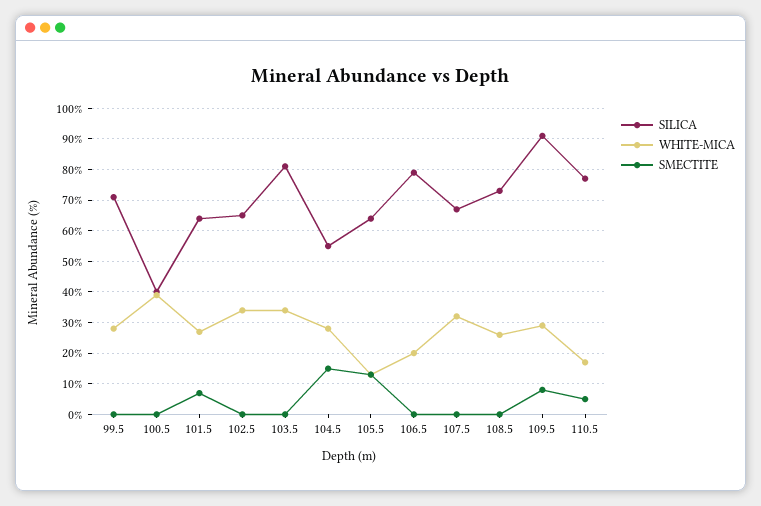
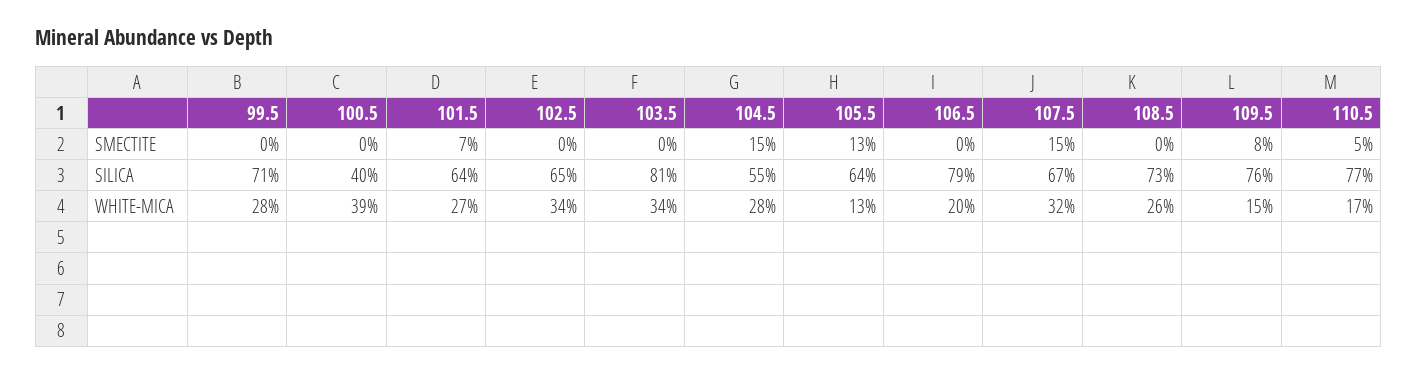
  {
    "SILICA": {
      "99.5": 71,
      "100.5": 40,
      "101.5": 64,
      "102.5": 65,
      "103.5": 81,
      "104.5": 55,
      "105.5": 64,
      "106.5": 79,
      "107.5": 67,
      "108.5": 73,
-     "109.5": 90,
+     "109.5": 76,
      "110.5": 77
    },
    "WHITE-MICA": {
      "99.5": 28,
      "100.5": 39,
      "101.5": 27,
      "102.5": 34,
      "103.5": 34,
      "104.5": 28,
      "105.5": 13,
      "106.5": 20,
      "107.5": 32,
      "108.5": 26,
-     "109.5": 30,
+     "109.5": 15,
      "110.5": 17
    },
    "SMECTITE": {
      "99.5": 0,
      "100.5": 0,
      "101.5": 7,
      "102.5": 0,
      "103.5": 0,
      "104.5": 15,
      "105.5": 13,
      "106.5": 0,
-     "107.5": 0,
+     "107.5": 15,
      "108.5": 0,
      "109.5": 8,
      "110.5": 5
    }
  }

